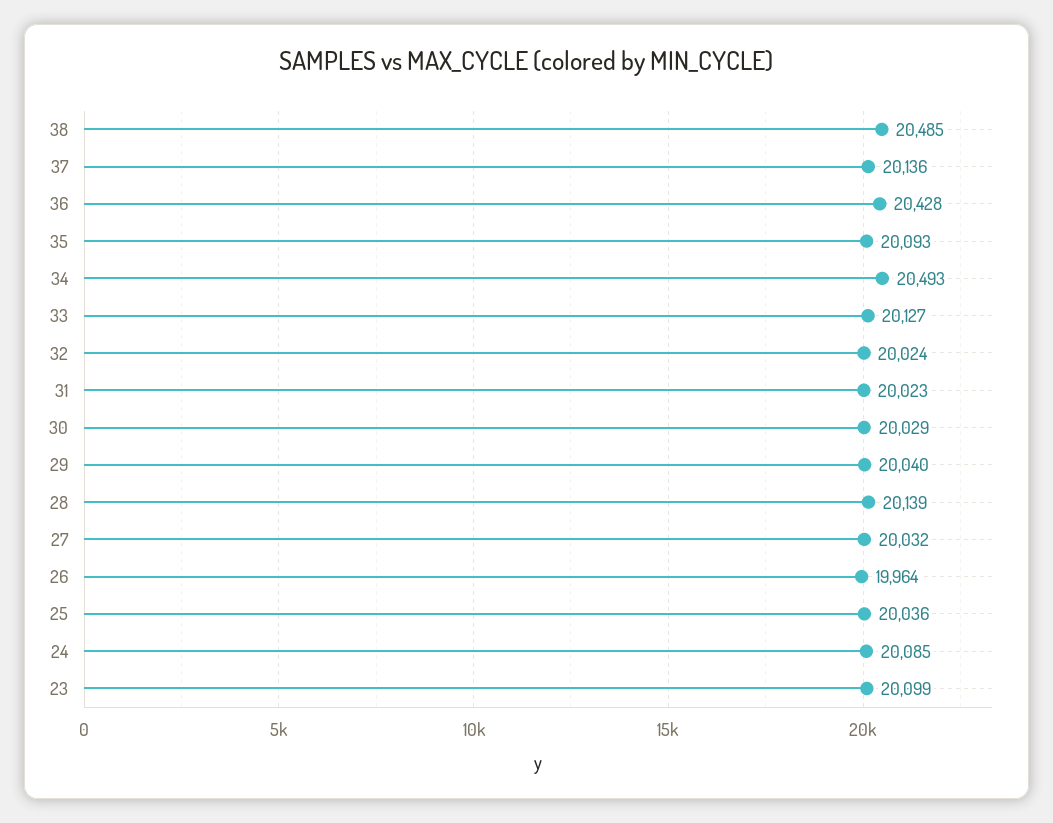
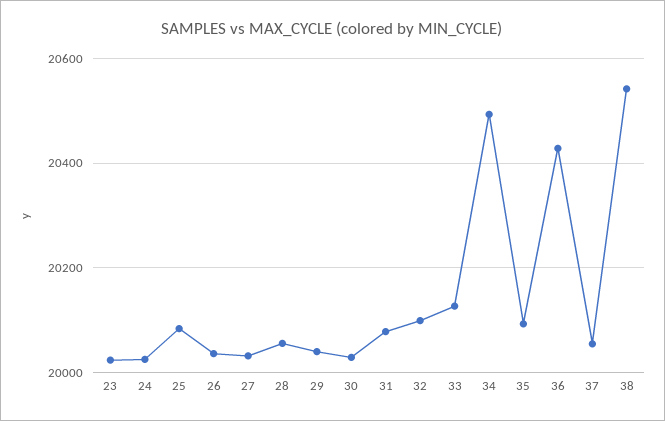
  {
-   "38": 20485,
+   "38": 20540,
-   "37": 20136,
+   "37": 20060,
    "36": 20428,
    "35": 20093,
    "34": 20493,
    "33": 20127,
-   "32": 20024,
+   "32": 20100,
-   "31": 20023,
+   "31": 20080,
    "30": 20029,
    "29": 20040,
-   "28": 20139,
+   "28": 20060,
    "27": 20032,
-   "26": 19964,
+   "26": 20040,
-   "25": 20036,
+   "25": 20080,
-   "24": 20085,
+   "24": 20020,
-   "23": 20099
+   "23": 20020
  }

